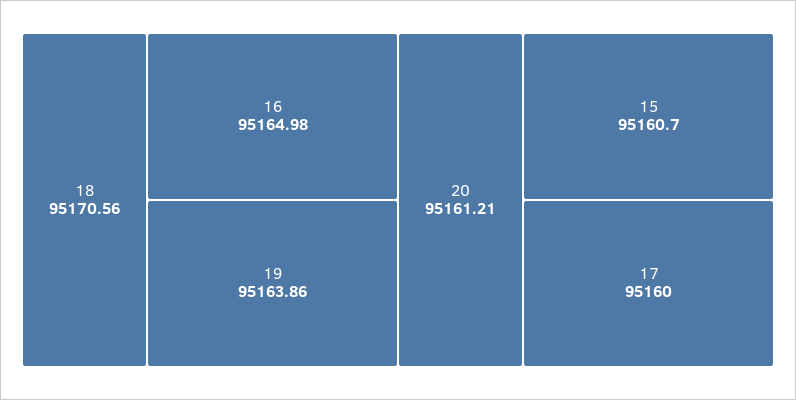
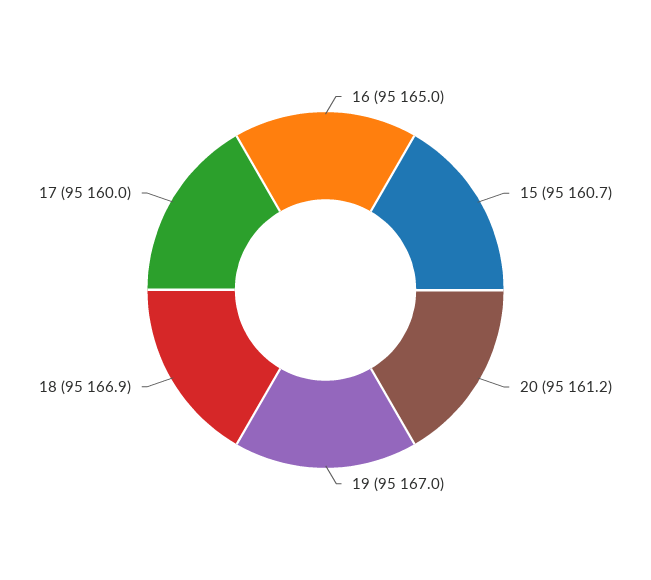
  {
-   "18": 95170.56,
+   "18": 95166.9,
    "16": 95164.98,
-   "19": 95163.86,
+   "19": 95167,
    "20": 95161.21,
    "15": 95160.7,
    "17": 95160
  }

